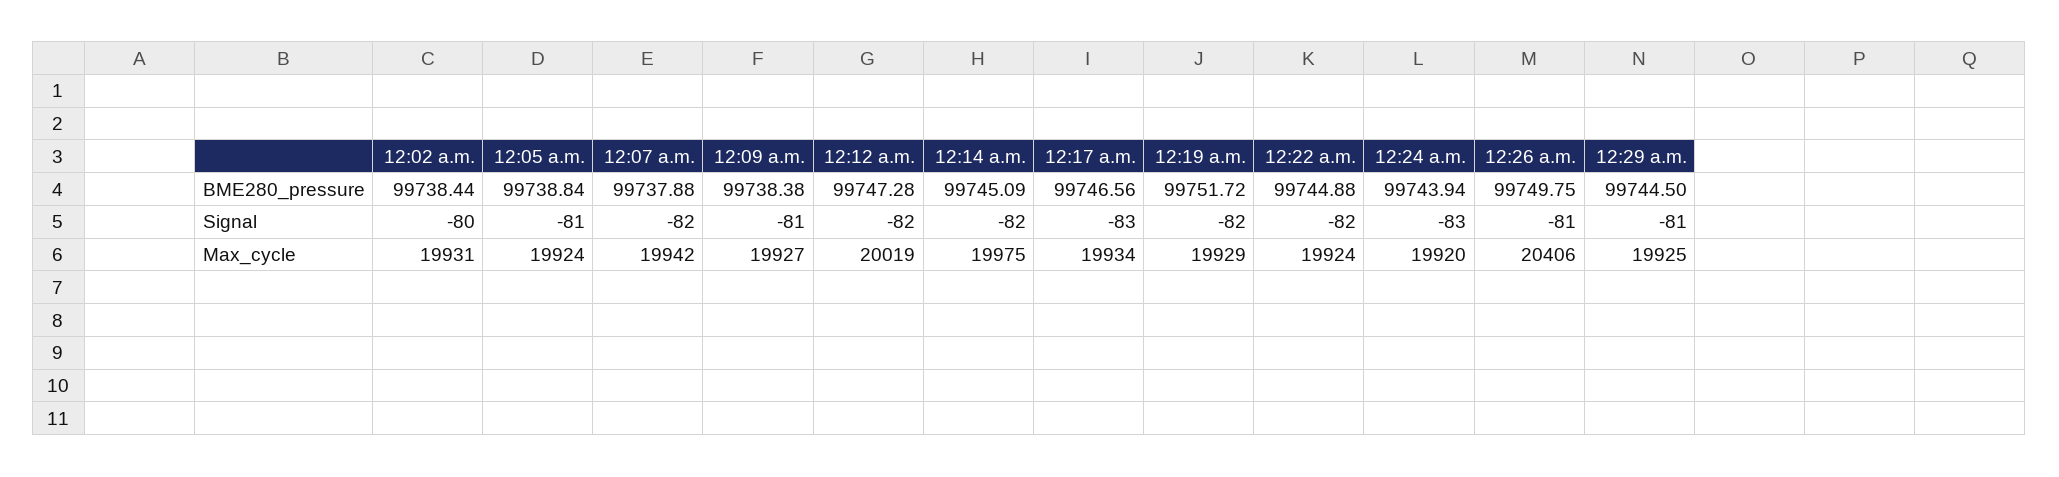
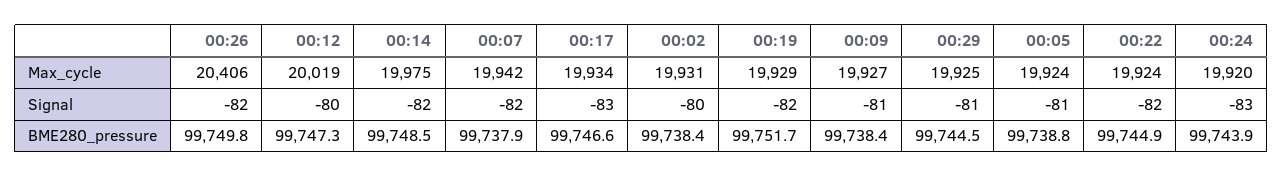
  {
    "12:02 a.m.": {
      "BME280_pressure": 99738.44,
      "Signal": -80,
      "Max_cycle": 19931
    },
    "12:05 a.m.": {
      "BME280_pressure": 99738.84,
      "Signal": -81,
      "Max_cycle": 19924
    },
    "12:07 a.m.": {
      "BME280_pressure": 99737.88,
      "Signal": -82,
      "Max_cycle": 19942
    },
    "12:09 a.m.": {
      "BME280_pressure": 99738.38,
      "Signal": -81,
      "Max_cycle": 19927
    },
    "12:12 a.m.": {
      "BME280_pressure": 99747.28,
-     "Signal": -82,
+     "Signal": -80,
      "Max_cycle": 20019
    },
    "12:14 a.m.": {
-     "BME280_pressure": 99745.09,
+     "BME280_pressure": 99748.5,
      "Signal": -82,
      "Max_cycle": 19975
    },
    "12:17 a.m.": {
      "BME280_pressure": 99746.56,
      "Signal": -83,
      "Max_cycle": 19934
    },
    "12:19 a.m.": {
      "BME280_pressure": 99751.72,
      "Signal": -82,
      "Max_cycle": 19929
    },
    "12:22 a.m.": {
      "BME280_pressure": 99744.88,
      "Signal": -82,
      "Max_cycle": 19924
    },
    "12:24 a.m.": {
      "BME280_pressure": 99743.94,
      "Signal": -83,
      "Max_cycle": 19920
    },
    "12:26 a.m.": {
      "BME280_pressure": 99749.75,
-     "Signal": -81,
+     "Signal": -82,
      "Max_cycle": 20406
    },
    "12:29 a.m.": {
      "BME280_pressure": 99744.5,
      "Signal": -81,
      "Max_cycle": 19925
    }
  }

